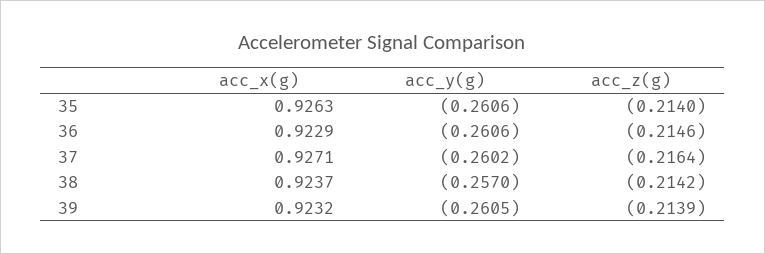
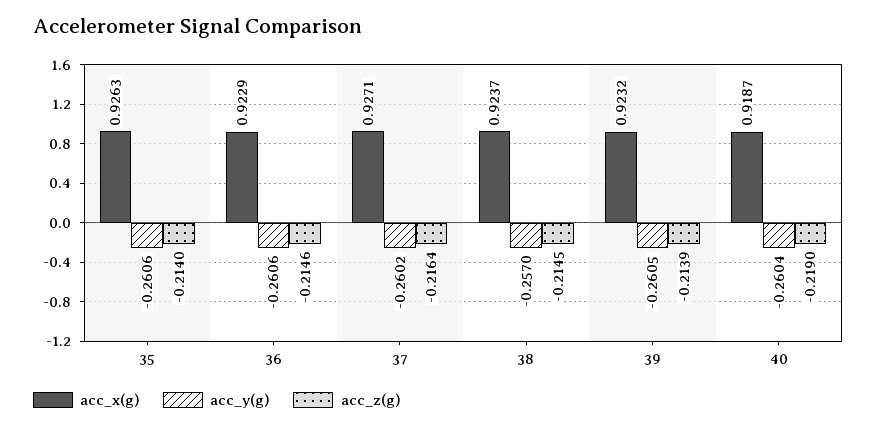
  {
    "acc_x(g)": {
      "35": 0.9263,
      "36": 0.9229,
      "37": 0.9271,
      "38": 0.9237,
-     "39": 0.9232
+     "39": 0.9232,
+     "40": 0.9187
    },
    "acc_y(g)": {
      "35": -0.2606,
      "36": -0.2606,
      "37": -0.2602,
      "38": -0.257,
-     "39": -0.2605
+     "39": -0.2605,
+     "40": -0.2604
    },
    "acc_z(g)": {
      "35": -0.214,
      "36": -0.2146,
      "37": -0.2164,
-     "38": -0.2142,
+     "38": -0.2145,
-     "39": -0.2139
+     "39": -0.2139,
+     "40": -0.219
    }
  }

